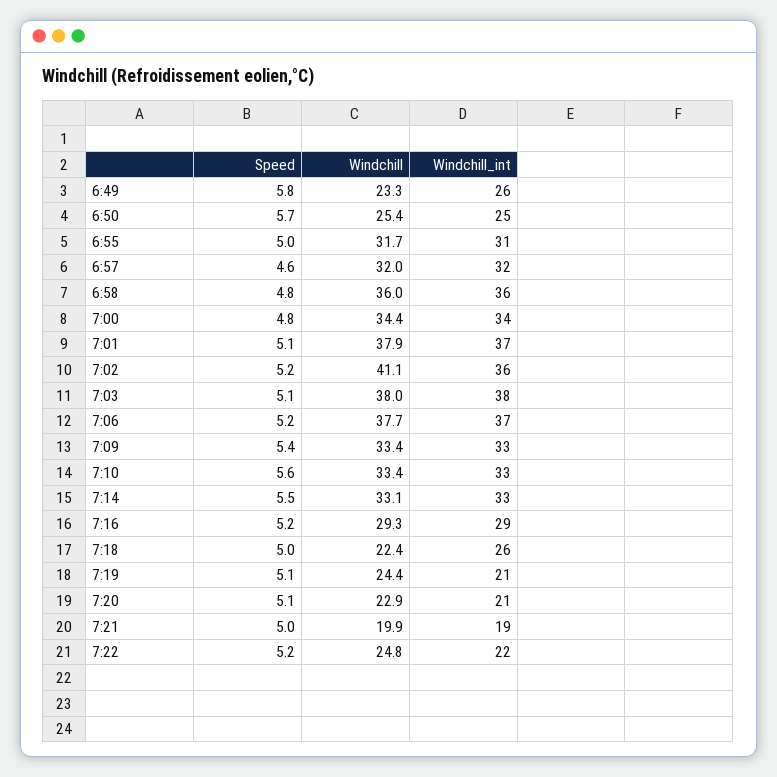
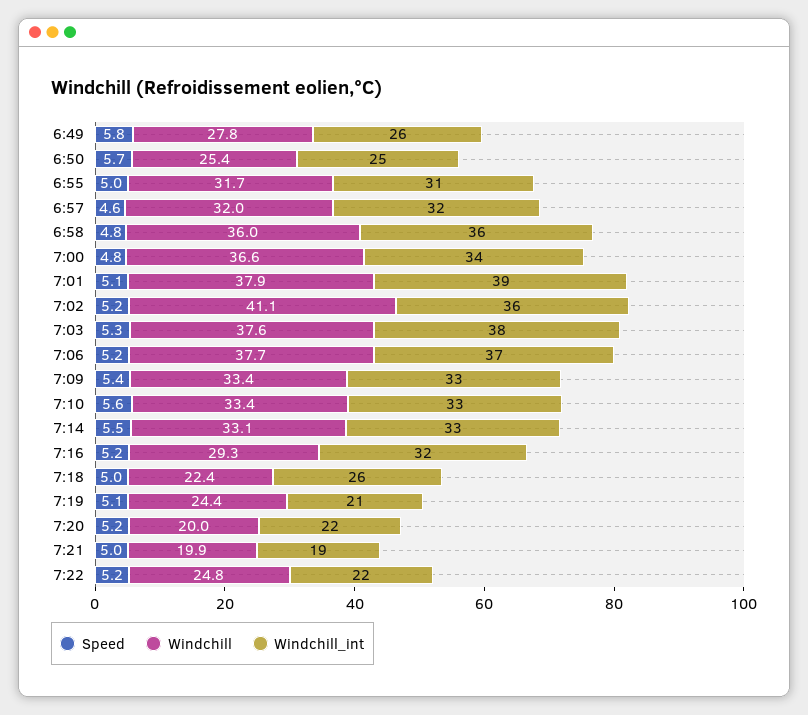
  {
    "Speed": {
      "6:49": 5.8,
      "6:50": 5.7,
      "6:55": 5,
      "6:57": 4.6,
      "6:58": 4.8,
      "7:00": 4.8,
      "7:01": 5.1,
      "7:02": 5.2,
-     "7:03": 5.1,
+     "7:03": 5.3,
      "7:06": 5.2,
      "7:09": 5.4,
      "7:10": 5.6,
      "7:14": 5.5,
      "7:16": 5.2,
      "7:18": 5,
      "7:19": 5.1,
-     "7:20": 5.1,
+     "7:20": 5.2,
      "7:21": 5,
      "7:22": 5.2
    },
    "Windchill": {
-     "6:49": 23.3,
+     "6:49": 27.8,
      "6:50": 25.4,
      "6:55": 31.7,
      "6:57": 32,
      "6:58": 36,
-     "7:00": 34.4,
+     "7:00": 36.6,
      "7:01": 37.9,
      "7:02": 41.1,
-     "7:03": 38,
+     "7:03": 37.6,
      "7:06": 37.7,
      "7:09": 33.4,
      "7:10": 33.4,
      "7:14": 33.1,
      "7:16": 29.3,
      "7:18": 22.4,
      "7:19": 24.4,
-     "7:20": 22.9,
+     "7:20": 20,
      "7:21": 19.9,
      "7:22": 24.8
    },
    "Windchill_int": {
      "6:49": 26,
      "6:50": 25,
      "6:55": 31,
      "6:57": 32,
      "6:58": 36,
      "7:00": 34,
-     "7:01": 37,
+     "7:01": 39,
      "7:02": 36,
      "7:03": 38,
      "7:06": 37,
      "7:09": 33,
      "7:10": 33,
      "7:14": 33,
-     "7:16": 29,
+     "7:16": 32,
      "7:18": 26,
      "7:19": 21,
-     "7:20": 21,
+     "7:20": 22,
      "7:21": 19,
      "7:22": 22
    }
  }

